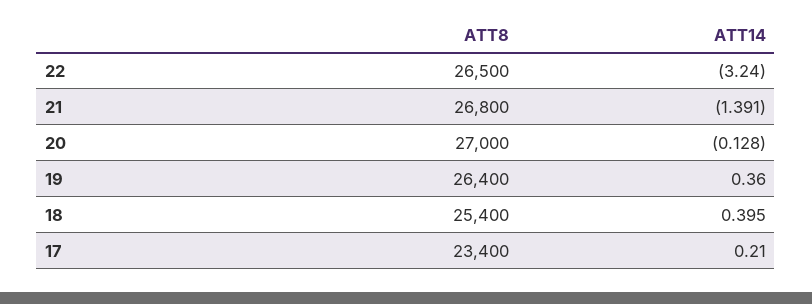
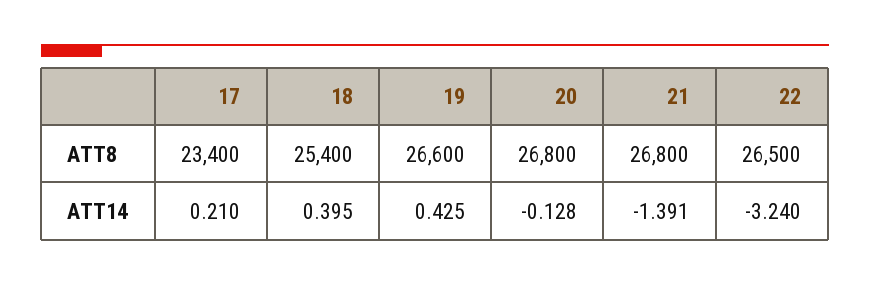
  {
    "ATT8": {
      "22": 26500,
      "21": 26800,
-     "20": 27000,
+     "20": 26800,
-     "19": 26400,
+     "19": 26600,
      "18": 25400,
      "17": 23400
    },
    "ATT14": {
      "22": -3.24,
      "21": -1.391,
      "20": -0.128,
-     "19": 0.36,
+     "19": 0.425,
      "18": 0.395,
      "17": 0.21
    }
  }

